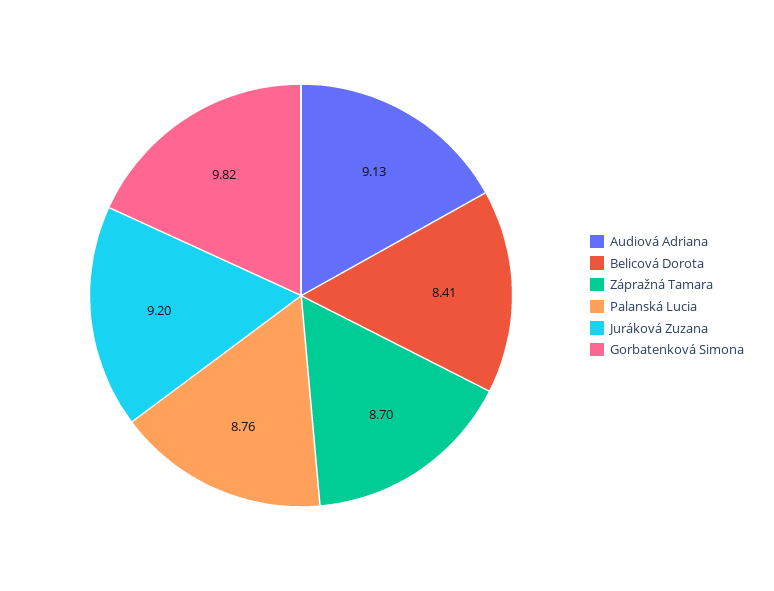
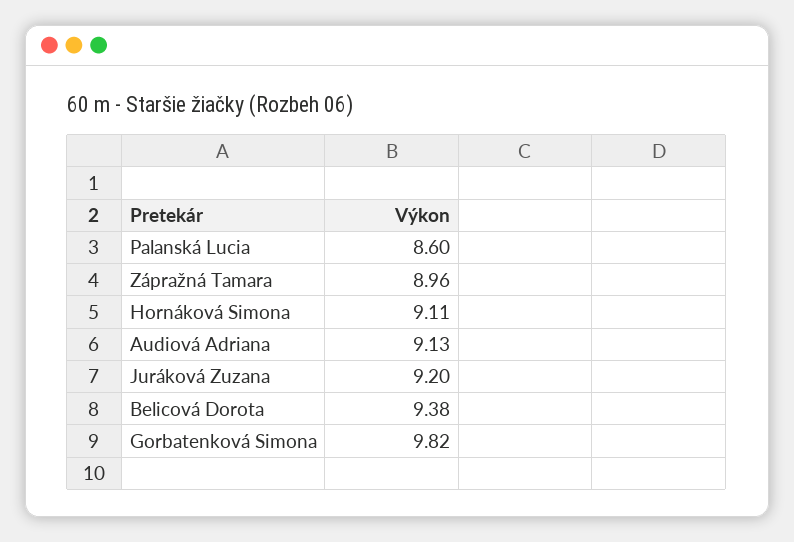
  {
    "Audiová Adriana": 9.13,
-   "Belicová Dorota": 8.41,
+   "Belicová Dorota": 9.38,
-   "Zápražná Tamara": 8.7,
+   "Zápražná Tamara": 8.96,
-   "Palanská Lucia": 8.76,
+   "Palanská Lucia": 8.6,
    "Juráková Zuzana": 9.2,
-   "Gorbatenková Simona": 9.82
+   "Gorbatenková Simona": 9.82,
+   "Hornáková Simona": 9.11
  }

